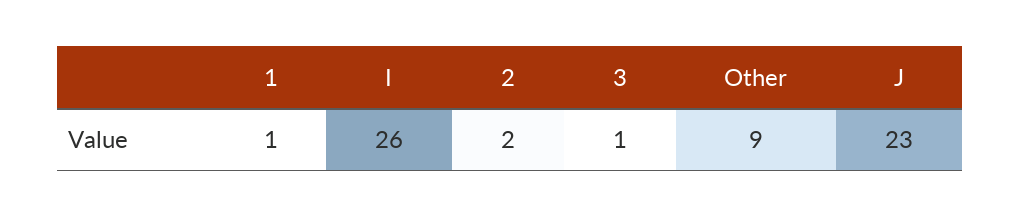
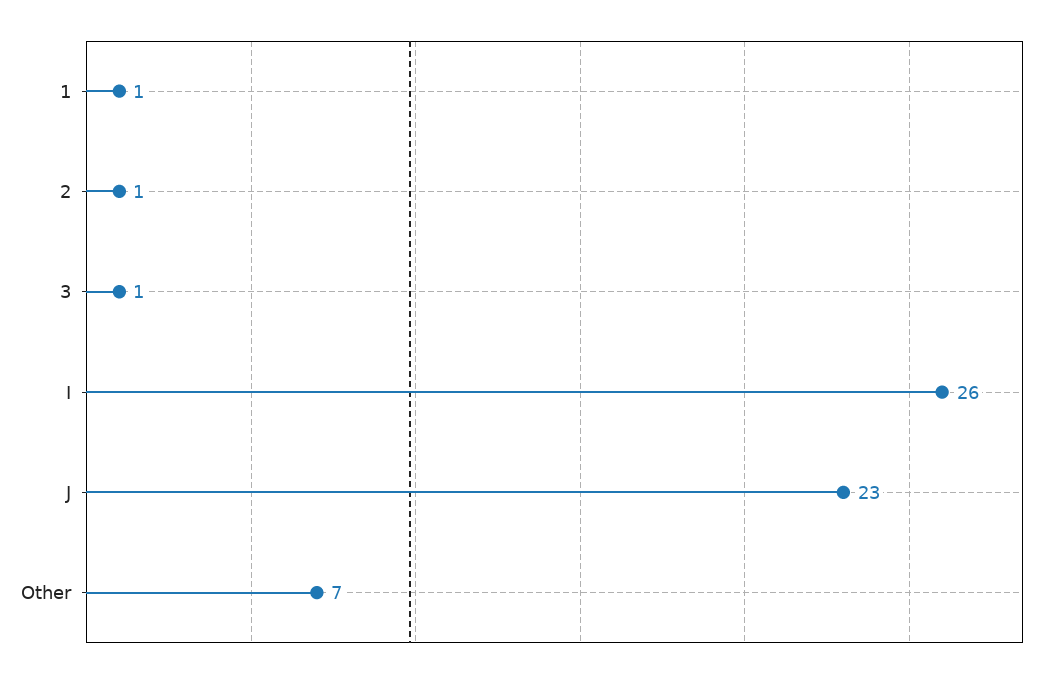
  {
    "1": 1,
    "I": 26,
-   "2": 2,
+   "2": 1,
    "3": 1,
-   "Other": 9,
+   "Other": 7,
    "J": 23
  }

